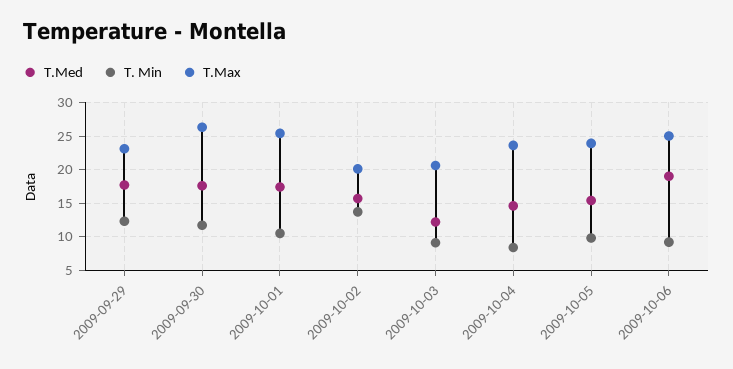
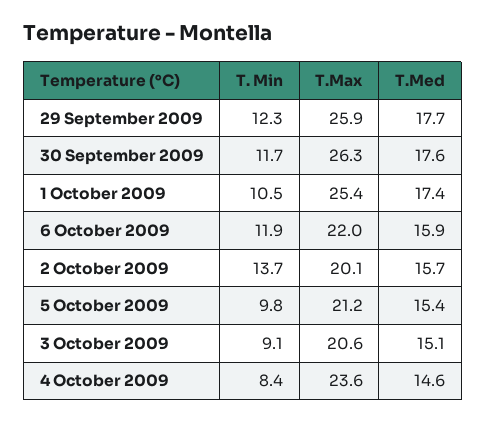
  {
    "T.Med": {
      "2009-09-29": 17.7,
      "2009-09-30": 17.6,
      "2009-10-01": 17.4,
      "2009-10-02": 15.7,
-     "2009-10-03": 12,
+     "2009-10-03": 15.1,
      "2009-10-04": 14.6,
      "2009-10-05": 15.4,
-     "2009-10-06": 19
+     "2009-10-06": 15.9
    },
    "T. Min": {
      "2009-09-29": 12.3,
      "2009-09-30": 11.7,
      "2009-10-01": 10.5,
      "2009-10-02": 13.7,
      "2009-10-03": 9.1,
      "2009-10-04": 8.4,
      "2009-10-05": 9.8,
-     "2009-10-06": 9
+     "2009-10-06": 11.9
    },
    "T.Max": {
-     "2009-09-29": 23,
+     "2009-09-29": 25.9,
      "2009-09-30": 26.3,
      "2009-10-01": 25.4,
      "2009-10-02": 20.1,
      "2009-10-03": 20.6,
      "2009-10-04": 23.6,
-     "2009-10-05": 24,
+     "2009-10-05": 21.2,
-     "2009-10-06": 25
+     "2009-10-06": 22
    }
  }

